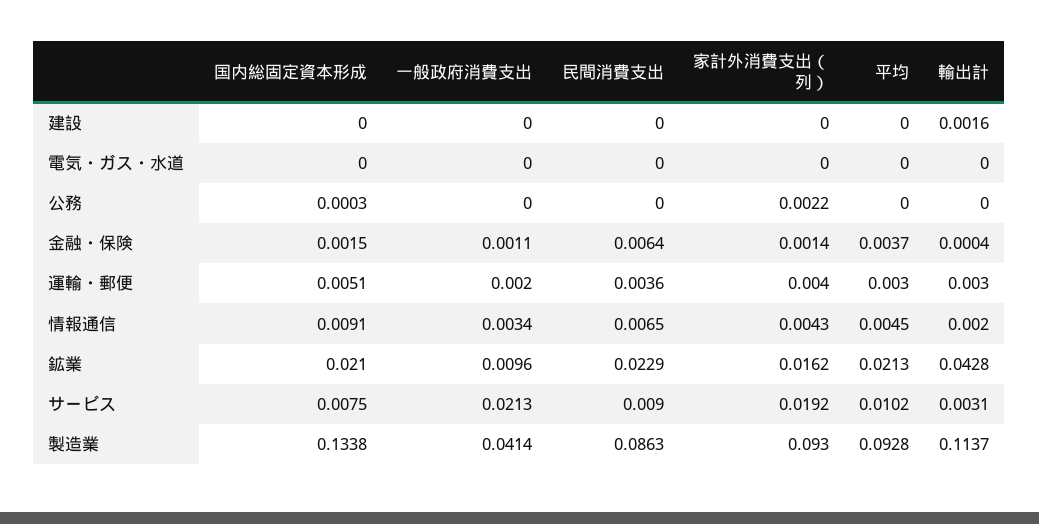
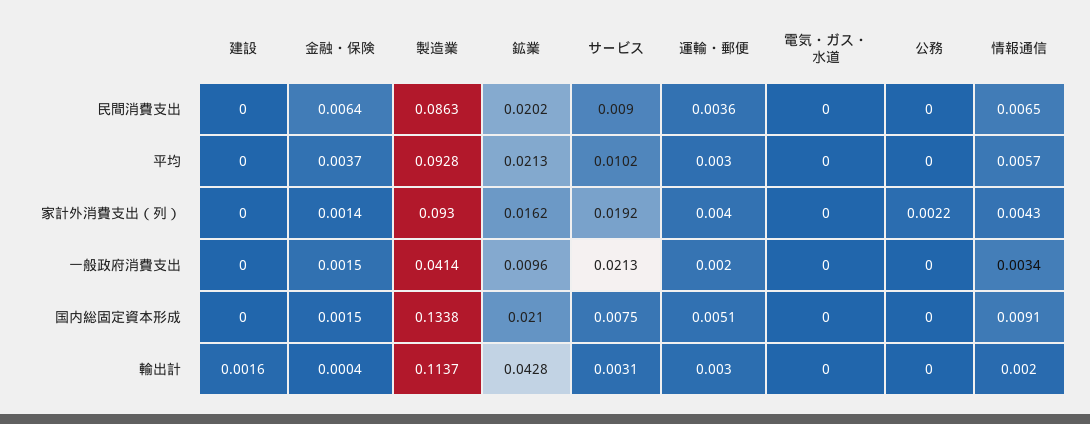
  {
    "国内総固定資本形成": {
      "建設": 0,
      "電気・ガス・水道": 0,
-     "公務": 0.0003,
+     "公務": 0,
      "金融・保険": 0.0015,
      "運輸・郵便": 0.0051,
      "情報通信": 0.0091,
      "鉱業": 0.021,
      "サービス": 0.0075,
      "製造業": 0.1338
    },
    "一般政府消費支出": {
      "建設": 0,
      "電気・ガス・水道": 0,
      "公務": 0,
-     "金融・保険": 0.0011,
+     "金融・保険": 0.0015,
      "運輸・郵便": 0.002,
      "情報通信": 0.0034,
      "鉱業": 0.0096,
      "サービス": 0.0213,
      "製造業": 0.0414
    },
    "民間消費支出": {
      "建設": 0,
      "電気・ガス・水道": 0,
      "公務": 0,
      "金融・保険": 0.0064,
      "運輸・郵便": 0.0036,
      "情報通信": 0.0065,
-     "鉱業": 0.0229,
+     "鉱業": 0.0202,
      "サービス": 0.009,
      "製造業": 0.0863
    },
    "家計外消費支出（列）": {
      "建設": 0,
      "電気・ガス・水道": 0,
      "公務": 0.0022,
      "金融・保険": 0.0014,
      "運輸・郵便": 0.004,
      "情報通信": 0.0043,
      "鉱業": 0.0162,
      "サービス": 0.0192,
      "製造業": 0.093
    },
    "平均": {
      "建設": 0,
      "電気・ガス・水道": 0,
      "公務": 0,
      "金融・保険": 0.0037,
      "運輸・郵便": 0.003,
-     "情報通信": 0.0045,
+     "情報通信": 0.0057,
      "鉱業": 0.0213,
      "サービス": 0.0102,
      "製造業": 0.0928
    },
    "輸出計": {
      "建設": 0.0016,
      "電気・ガス・水道": 0,
      "公務": 0,
      "金融・保険": 0.0004,
      "運輸・郵便": 0.003,
      "情報通信": 0.002,
      "鉱業": 0.0428,
      "サービス": 0.0031,
      "製造業": 0.1137
    }
  }

